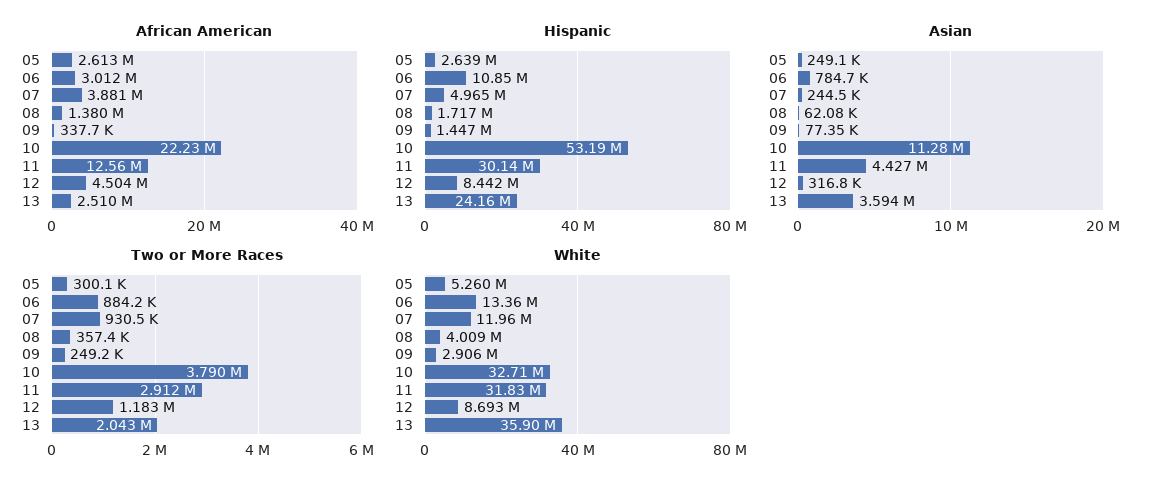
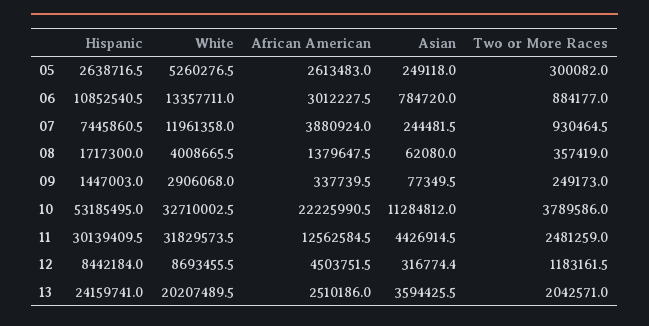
  {
    "African American": {
      "05": 2613483,
      "06": 3012227.5,
      "07": 3880924,
      "08": 1379647.5,
      "09": 337739.5,
      "10": 22225990.5,
      "11": 12562584.5,
      "12": 4503751.5,
      "13": 2510186
    },
    "Hispanic": {
      "05": 2638716.5,
      "06": 10852540.5,
-     "07": 4965000,
+     "07": 7445860.5,
      "08": 1717300,
      "09": 1447003,
      "10": 53185495,
      "11": 30139409.5,
      "12": 8442184,
      "13": 24159741
    },
    "Asian": {
      "05": 249118,
      "06": 784720,
      "07": 244481.5,
      "08": 62080,
      "09": 77349.5,
      "10": 11284812,
      "11": 4426914.5,
      "12": 316774.4,
      "13": 3594425.5
    },
    "Two or More Races": {
      "05": 300082,
      "06": 884177,
      "07": 930464.5,
      "08": 357419,
      "09": 249173,
      "10": 3789586,
-     "11": 2912000,
+     "11": 2481259,
      "12": 1183161.5,
      "13": 2042571
    },
    "White": {
      "05": 5260276.5,
      "06": 13357711,
      "07": 11961358,
      "08": 4008665.5,
      "09": 2906068,
      "10": 32710002.5,
      "11": 31829573.5,
      "12": 8693455.5,
-     "13": 35900000
+     "13": 20207489.5
    }
  }

